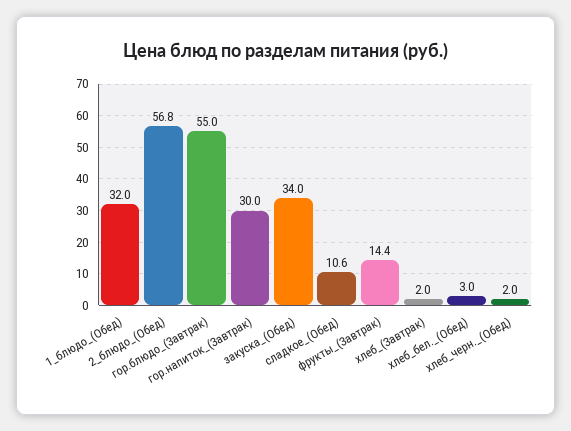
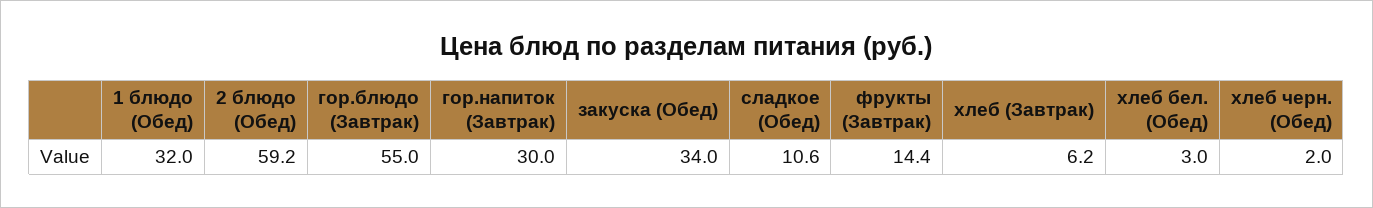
  {
    "1_блюдо_(Обед)": 32,
-   "2_блюдо_(Обед)": 56.8,
+   "2_блюдо_(Обед)": 59.2,
    "гор.блюдо_(Завтрак)": 55,
    "гор.напиток_(Завтрак)": 30,
    "закуска_(Обед)": 34,
    "сладкое_(Обед)": 10.6,
    "фрукты_(Завтрак)": 14.4,
-   "хлеб_(Завтрак)": 2,
+   "хлеб_(Завтрак)": 6.2,
    "хлеб_бел._(Обед)": 3,
    "хлеб_черн._(Обед)": 2
  }

